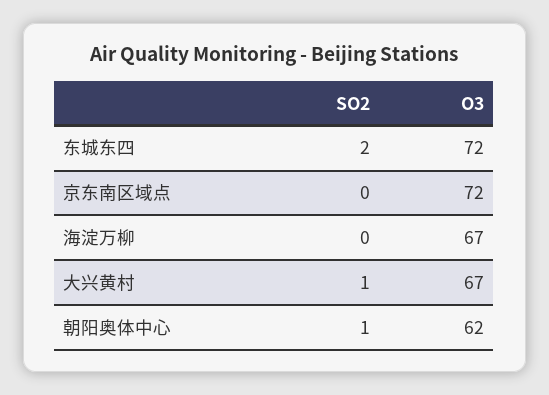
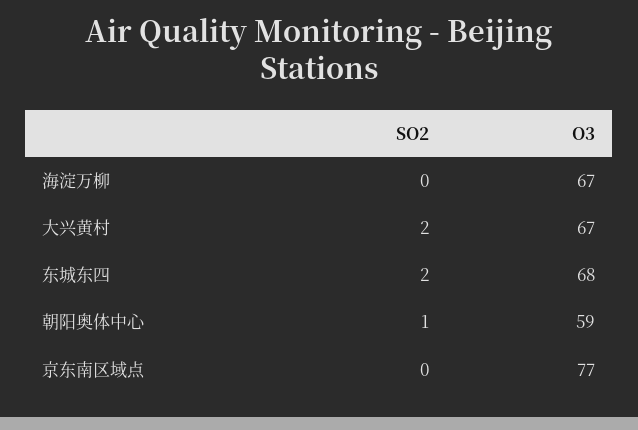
  {
    "SO2": {
      "东城东四": 2,
      "京东南区域点": 0,
      "海淀万柳": 0,
-     "大兴黄村": 1,
+     "大兴黄村": 2,
      "朝阳奥体中心": 1
    },
    "O3": {
-     "东城东四": 72,
+     "东城东四": 68,
-     "京东南区域点": 72,
+     "京东南区域点": 77,
      "海淀万柳": 67,
      "大兴黄村": 67,
-     "朝阳奥体中心": 62
+     "朝阳奥体中心": 59
    }
  }

